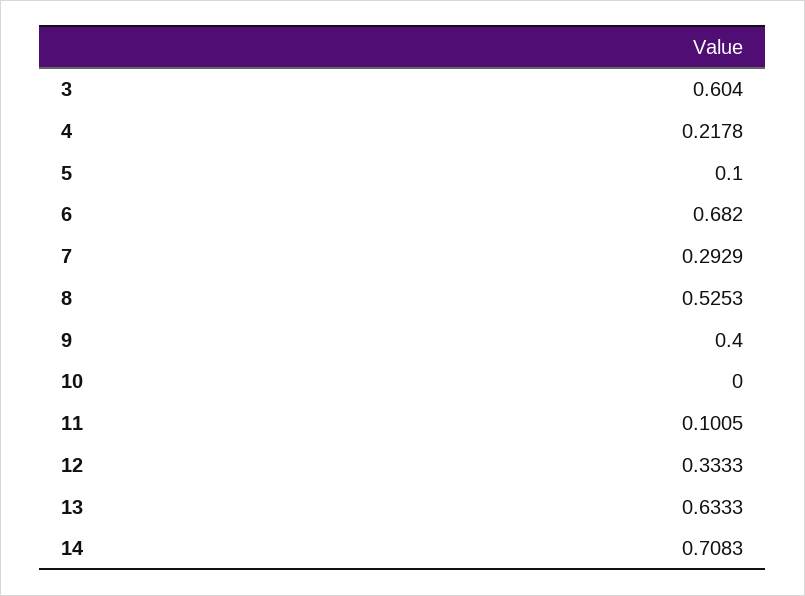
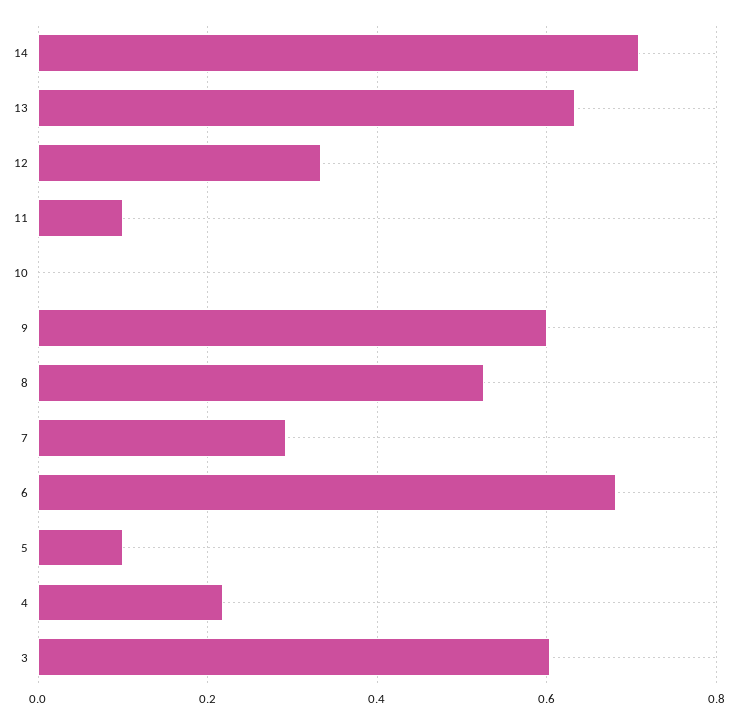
  {
    "3": 0.604,
    "4": 0.2178,
    "5": 0.1,
    "6": 0.682,
    "7": 0.2929,
    "8": 0.5253,
-   "9": 0.4,
+   "9": 0.6,
    "10": 0,
    "11": 0.1005,
    "12": 0.3333,
    "13": 0.6333,
    "14": 0.7083
  }

